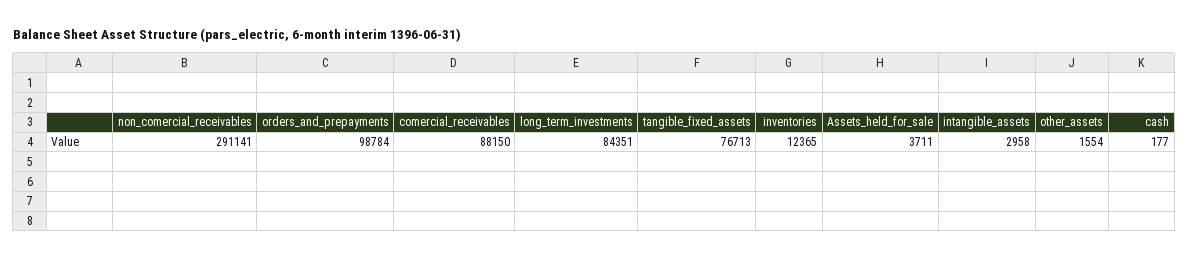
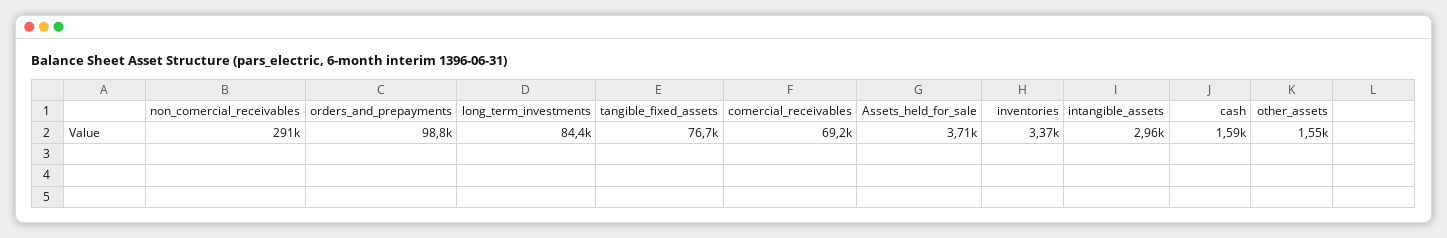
  {
    "non_comercial_receivables": 291141,
    "orders_and_prepayments": 98784,
-   "comercial_receivables": 88150,
+   "comercial_receivables": 69200,
    "long_term_investments": 84351,
    "tangible_fixed_assets": 76713,
-   "inventories": 12365,
+   "inventories": 3370,
    "Assets_held_for_sale": 3711,
    "intangible_assets": 2958,
    "other_assets": 1554,
-   "cash": 177
+   "cash": 1590
  }

